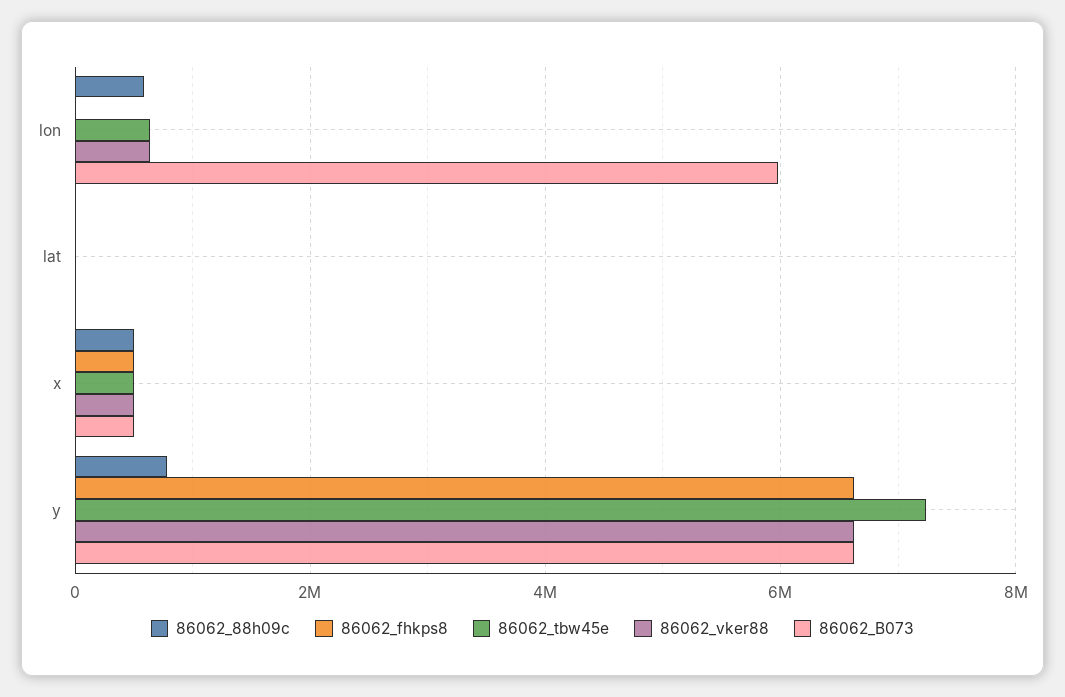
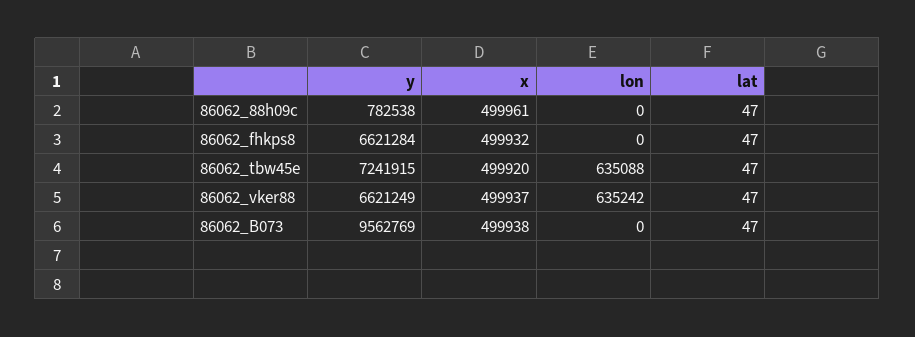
  {
    "86062_88h09c": {
-     "lon": 600000,
+     "lon": 0,
      "lat": 47,
      "x": 499961,
      "y": 782538
    },
    "86062_fhkps8": {
      "lon": 0,
      "lat": 47,
      "x": 499932,
      "y": 6621284
    },
    "86062_tbw45e": {
      "lon": 635088,
      "lat": 47,
      "x": 499920,
      "y": 7241915
    },
    "86062_vker88": {
      "lon": 635242,
      "lat": 47,
      "x": 499937,
      "y": 6621249
    },
    "86062_B073": {
-     "lon": 6000000,
+     "lon": 0,
      "lat": 47,
      "x": 499938,
-     "y": 6600000
+     "y": 9562769
    }
  }

